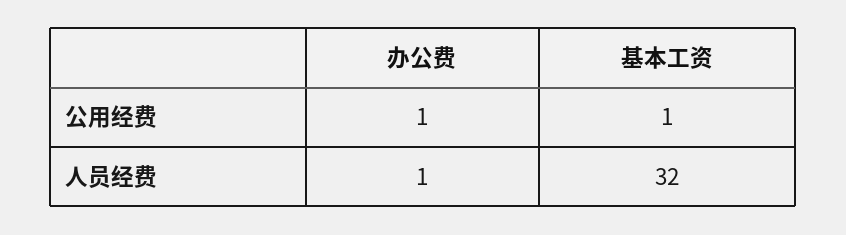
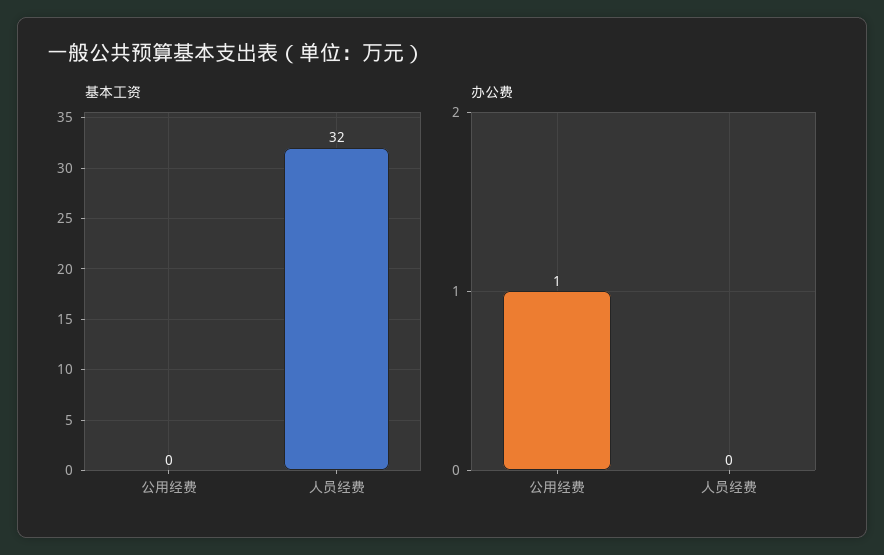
  {
    "办公费": {
      "公用经费": 1,
-     "人员经费": 1
+     "人员经费": 0
    },
    "基本工资": {
-     "公用经费": 1,
+     "公用经费": 0,
      "人员经费": 32
    }
  }

